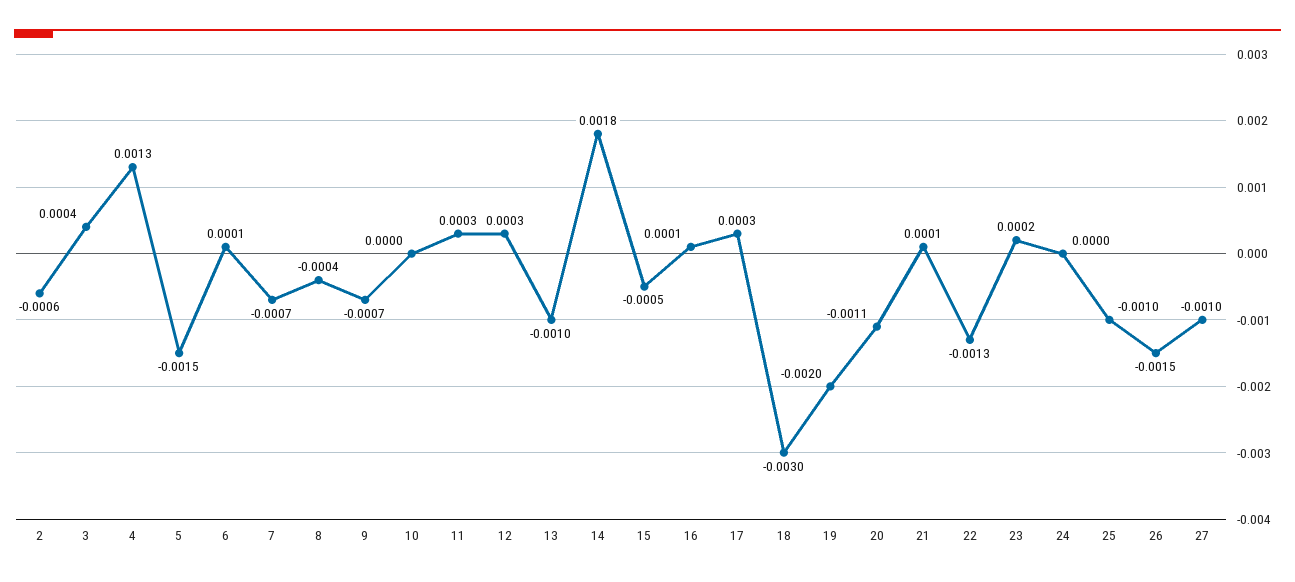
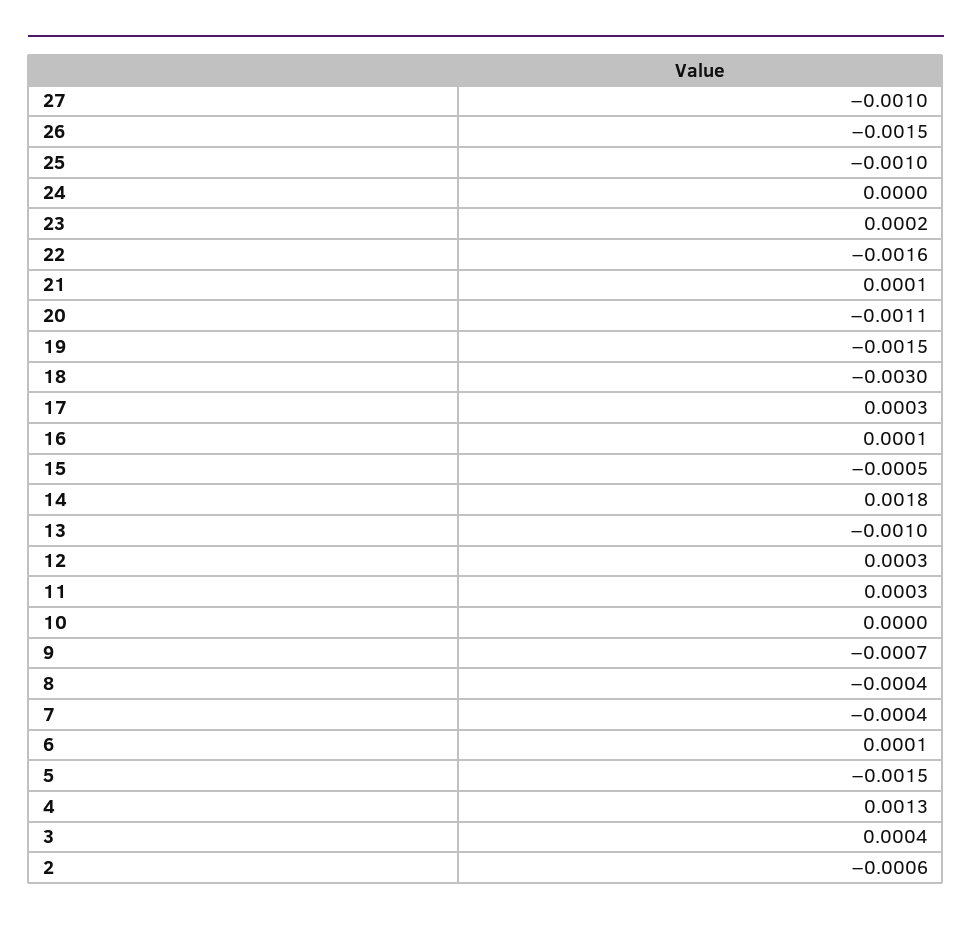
  {
    "2": -0.0006,
    "3": 0.0004,
    "4": 0.0013,
    "5": -0.0015,
    "6": 0.0001,
-   "7": -0.0007,
+   "7": -0.0004,
    "8": -0.0004,
    "9": -0.0007,
    "10": 0,
    "11": 0.0003,
    "12": 0.0003,
    "13": -0.001,
    "14": 0.0018,
    "15": -0.0005,
    "16": 0.0001,
    "17": 0.0003,
    "18": -0.003,
-   "19": -0.002,
+   "19": -0.0015,
    "20": -0.0011,
    "21": 0.0001,
-   "22": -0.0013,
+   "22": -0.0016,
    "23": 0.0002,
    "24": 0,
    "25": -0.001,
    "26": -0.0015,
    "27": -0.001
  }

